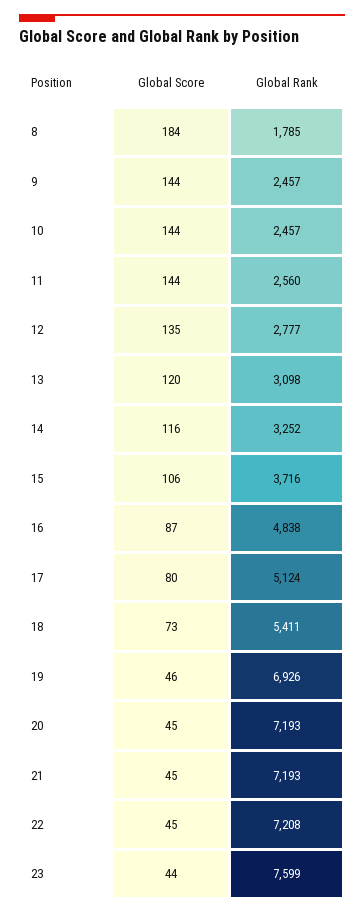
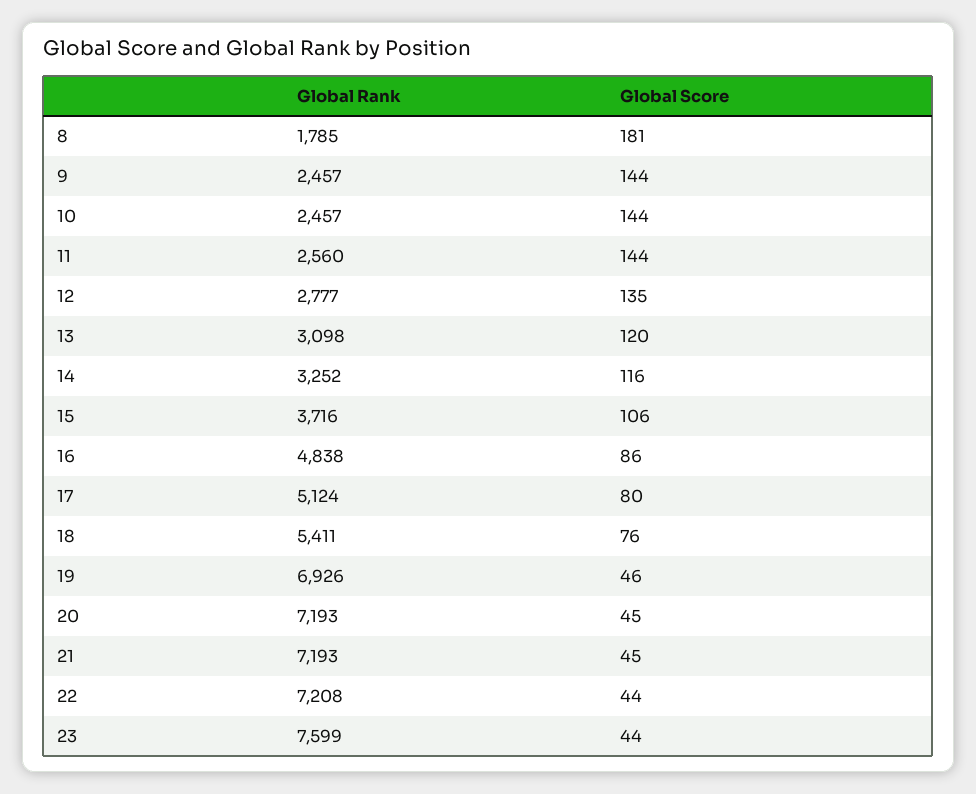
  {
    "Global Score": {
-     "8": 184,
+     "8": 181,
      "9": 144,
      "10": 144,
      "11": 144,
      "12": 135,
      "13": 120,
      "14": 116,
      "15": 106,
-     "16": 87,
+     "16": 86,
      "17": 80,
-     "18": 73,
+     "18": 76,
      "19": 46,
      "20": 45,
      "21": 45,
-     "22": 45,
+     "22": 44,
      "23": 44
    },
    "Global Rank": {
      "8": 1785,
      "9": 2457,
      "10": 2457,
      "11": 2560,
      "12": 2777,
      "13": 3098,
      "14": 3252,
      "15": 3716,
      "16": 4838,
      "17": 5124,
      "18": 5411,
      "19": 6926,
      "20": 7193,
      "21": 7193,
      "22": 7208,
      "23": 7599
    }
  }

